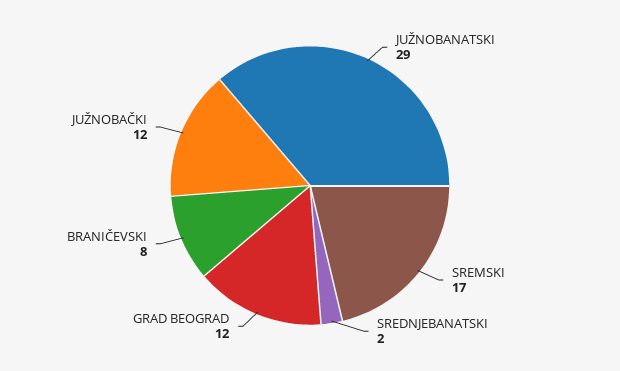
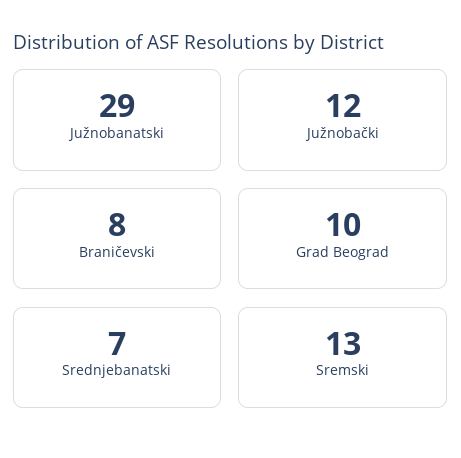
  {
    "JUŽNOBANATSKI": 29,
-   "SREMSKI": 17,
+   "SREMSKI": 13,
-   "SREDNJEBANATSKI": 2,
+   "SREDNJEBANATSKI": 7,
-   "GRAD BEOGRAD": 12,
+   "GRAD BEOGRAD": 10,
    "BRANIČEVSKI": 8,
    "JUŽNOBAČKI": 12
  }

